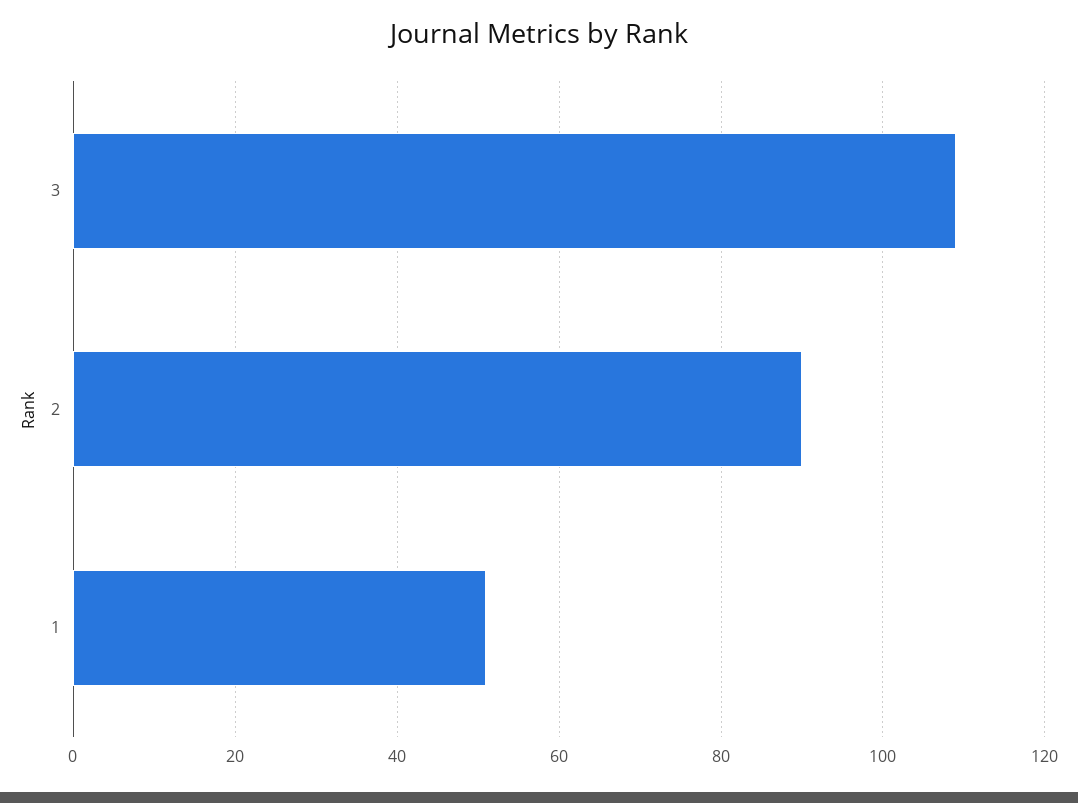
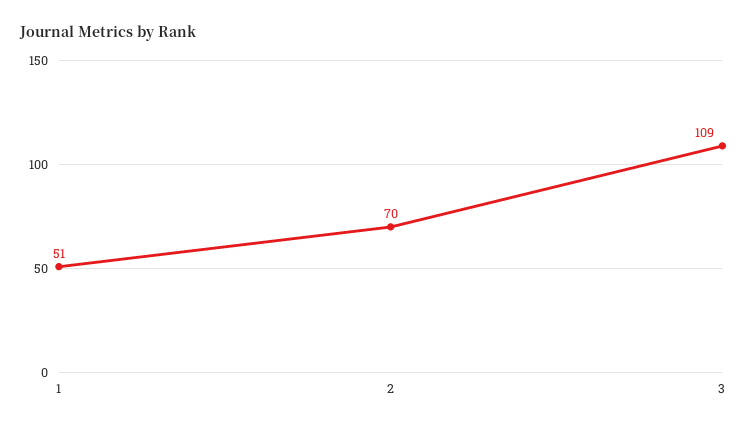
  {
    "3": 109,
-   "2": 90,
+   "2": 70,
    "1": 51
  }

